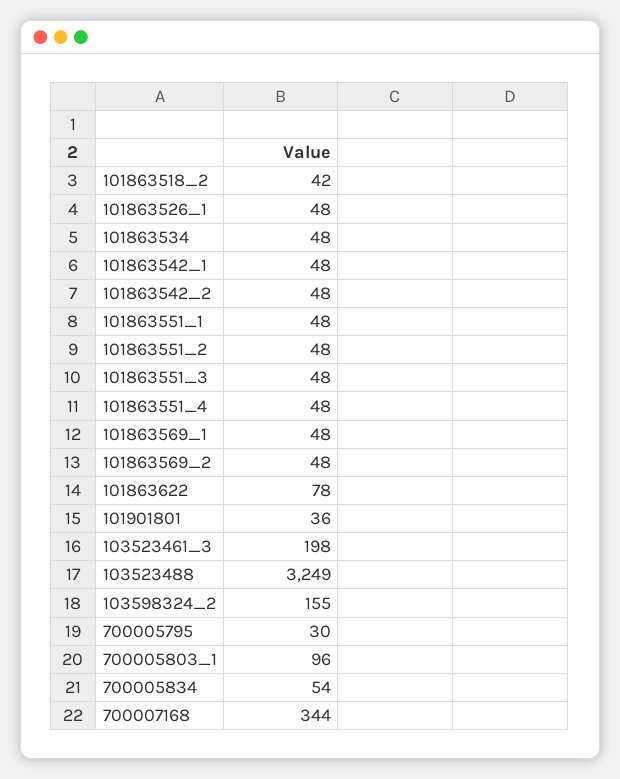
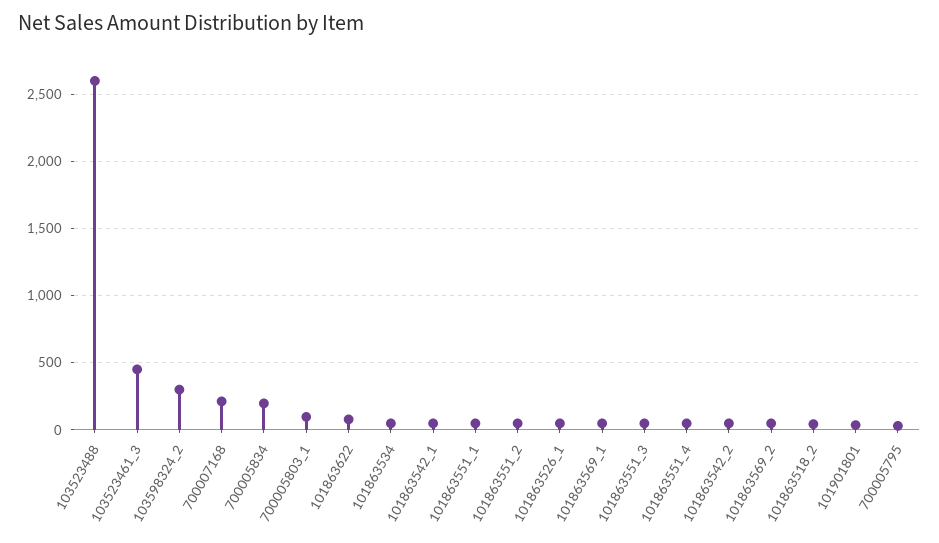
  {
    "101863518_2": 42,
    "101863526_1": 48,
    "101863534": 48,
    "101863542_1": 48,
    "101863542_2": 48,
    "101863551_1": 48,
    "101863551_2": 48,
    "101863551_3": 48,
    "101863551_4": 48,
    "101863569_1": 48,
    "101863569_2": 48,
    "101863622": 78,
    "101901801": 36,
-   "103523461_3": 198,
+   "103523461_3": 450,
-   "103523488": 3249,
+   "103523488": 2600,
-   "103598324_2": 155,
+   "103598324_2": 300,
    "700005795": 30,
    "700005803_1": 96,
-   "700005834": 54,
+   "700005834": 200,
-   "700007168": 344
+   "700007168": 200
  }

